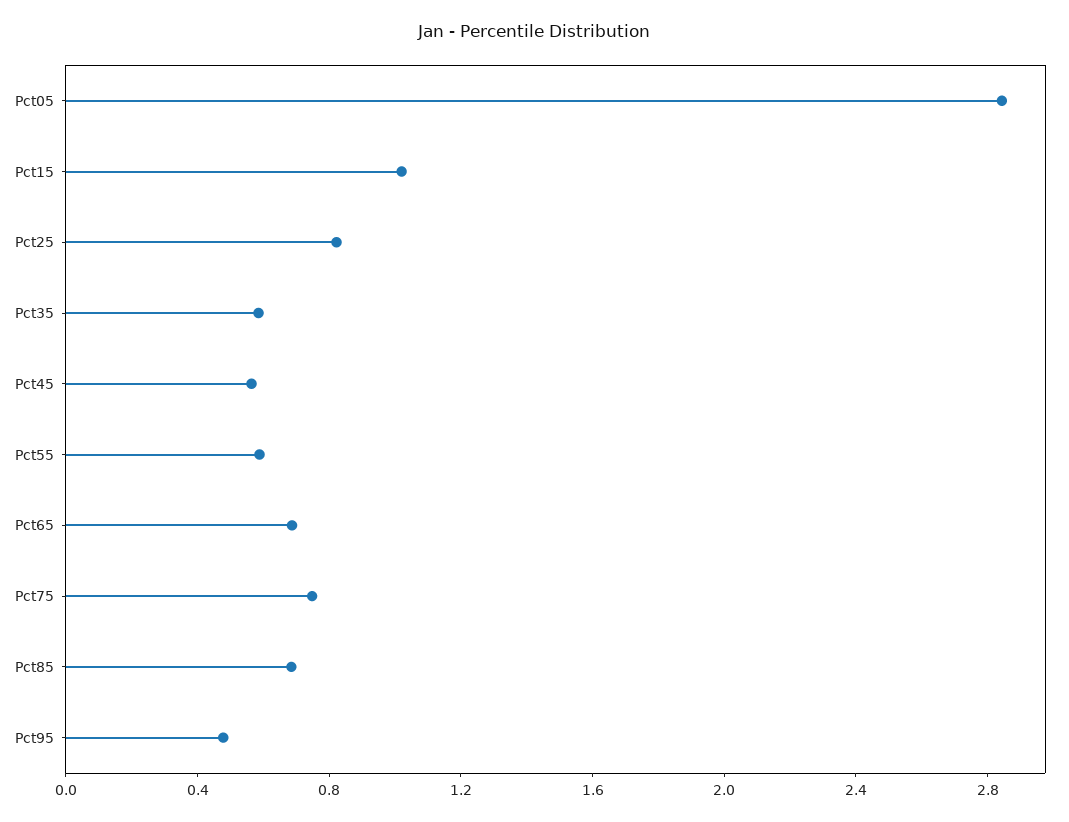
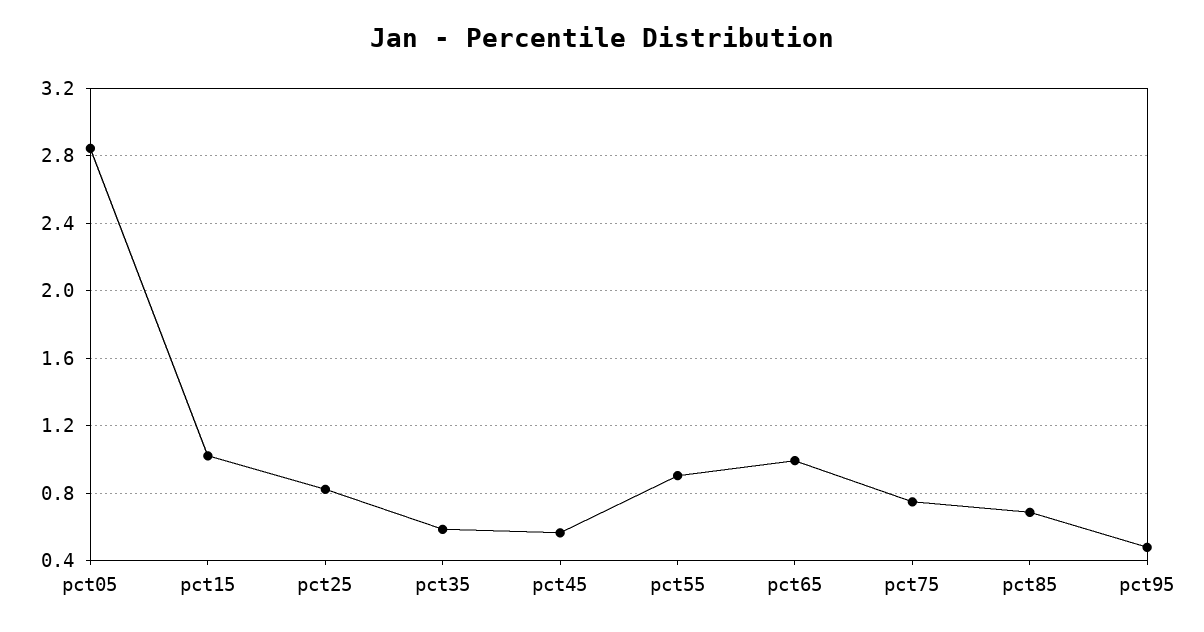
  {
    "Pct05": 2.85,
    "Pct15": 1,
    "Pct25": 0.8,
    "Pct35": 0.6,
    "Pct45": 0.55,
-   "Pct55": 0.6,
+   "Pct55": 0.9,
-   "Pct65": 0.7,
+   "Pct65": 1,
    "Pct75": 0.75,
    "Pct85": 0.7,
    "Pct95": 0.5
  }

